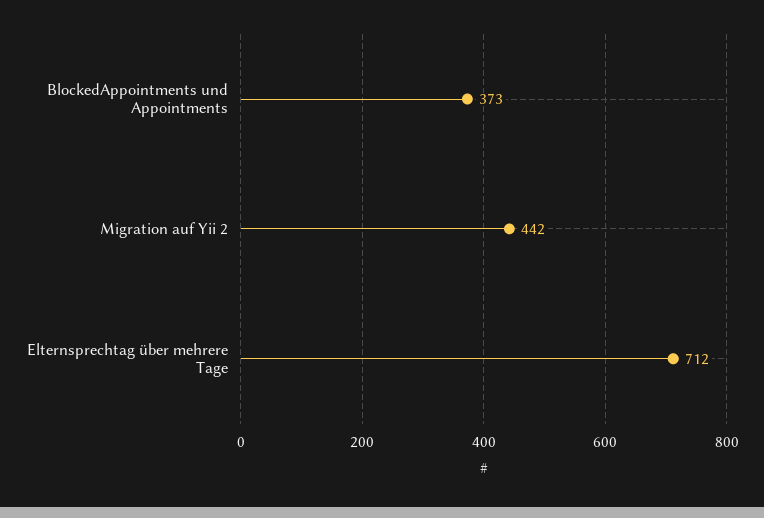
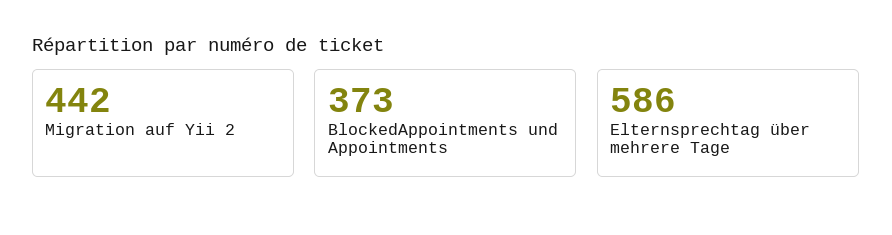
  {
    "BlockedAppointments und Appointments": 373,
    "Migration auf Yii 2": 442,
-   "Elternsprechtag über mehrere Tage": 712
+   "Elternsprechtag über mehrere Tage": 586
  }

